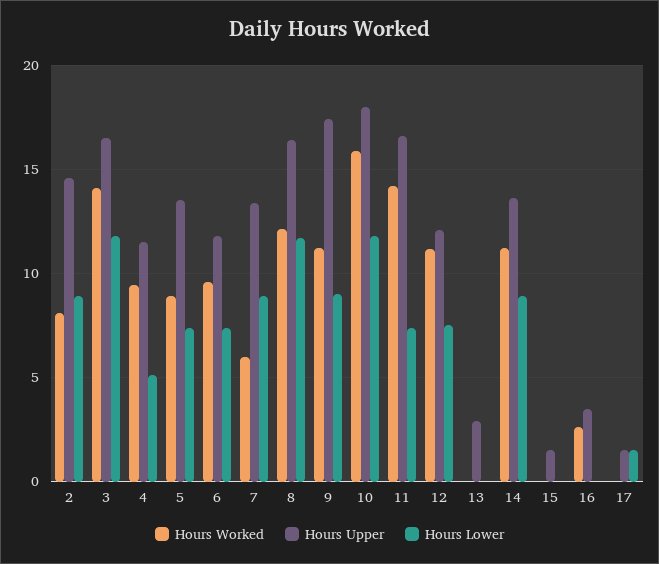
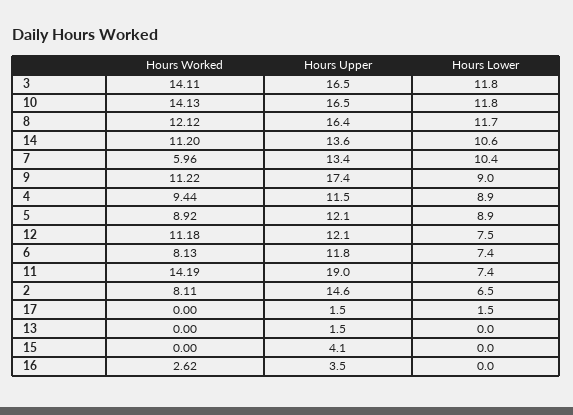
  {
    "Hours Worked": {
      "2": 8.11,
      "3": 14.11,
      "4": 9.44,
      "5": 8.92,
-     "6": 9.5,
+     "6": 8.13,
      "7": 5.96,
      "8": 12.12,
      "9": 11.22,
-     "10": 16,
+     "10": 14.13,
      "11": 14.19,
      "12": 11.18,
      "13": 0,
      "14": 11.2,
      "15": 0,
      "16": 2.62,
      "17": 0
    },
    "Hours Upper": {
      "2": 14.6,
      "3": 16.5,
      "4": 11.5,
-     "5": 13.5,
+     "5": 12.1,
      "6": 11.8,
      "7": 13.4,
      "8": 16.4,
      "9": 17.4,
-     "10": 18,
+     "10": 16.5,
-     "11": 16.5,
+     "11": 19,
      "12": 12.1,
-     "13": 3,
+     "13": 1.5,
      "14": 13.6,
-     "15": 1.5,
+     "15": 4.1,
      "16": 3.5,
      "17": 1.5
    },
    "Hours Lower": {
-     "2": 9,
+     "2": 6.5,
      "3": 11.8,
-     "4": 5,
+     "4": 8.9,
-     "5": 7.5,
+     "5": 8.9,
      "6": 7.4,
-     "7": 9,
+     "7": 10.4,
      "8": 11.7,
      "9": 9,
      "10": 11.8,
      "11": 7.4,
      "12": 7.5,
      "13": 0,
-     "14": 9,
+     "14": 10.6,
      "15": 0,
      "16": 0,
      "17": 1.5
    }
  }

